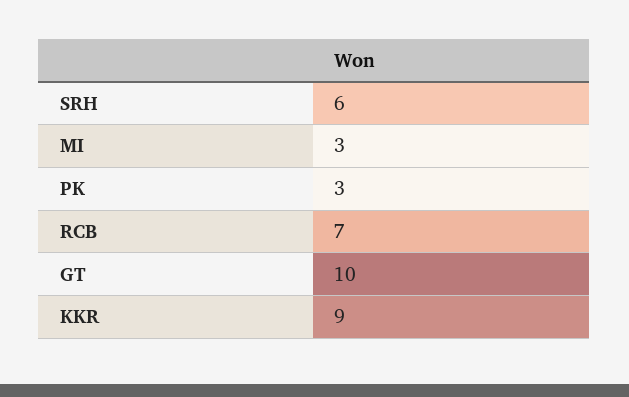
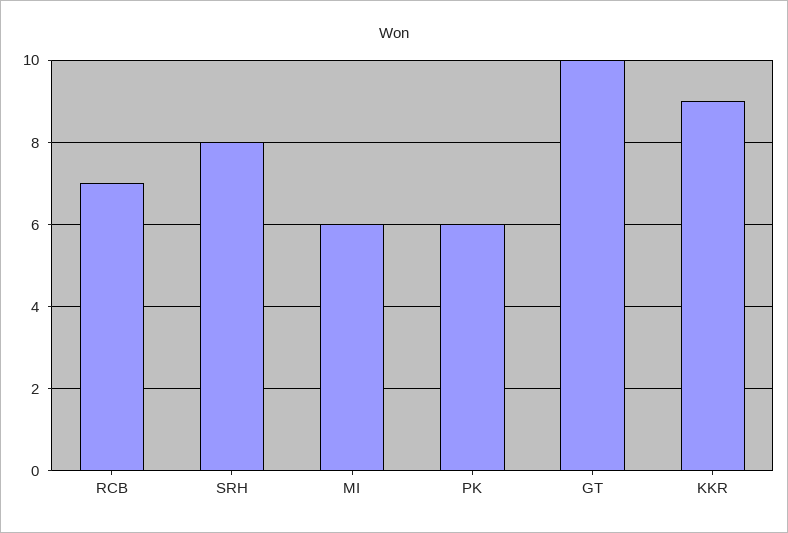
  {
-   "SRH": 6,
+   "SRH": 8,
-   "MI": 3,
+   "MI": 6,
-   "PK": 3,
+   "PK": 6,
    "RCB": 7,
    "GT": 10,
    "KKR": 9
  }

